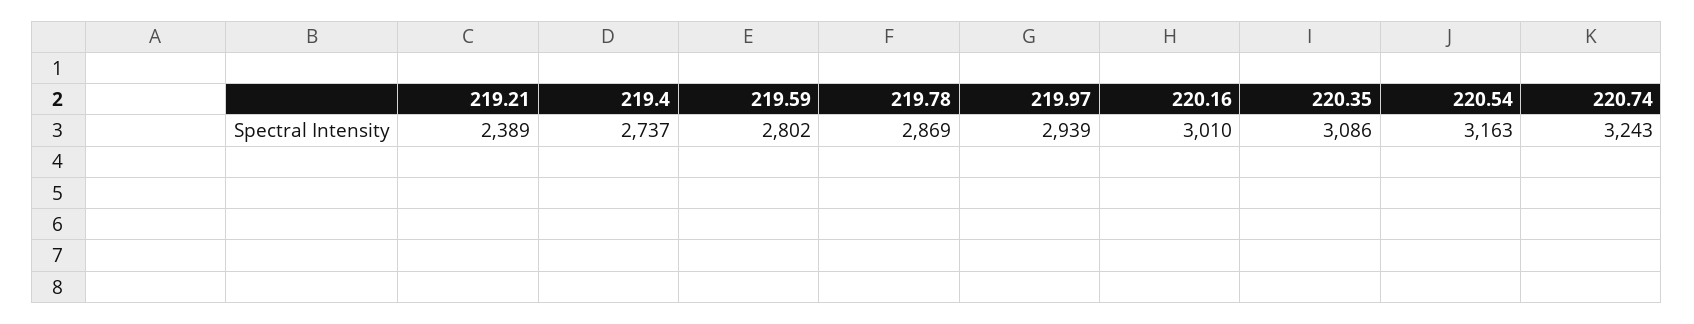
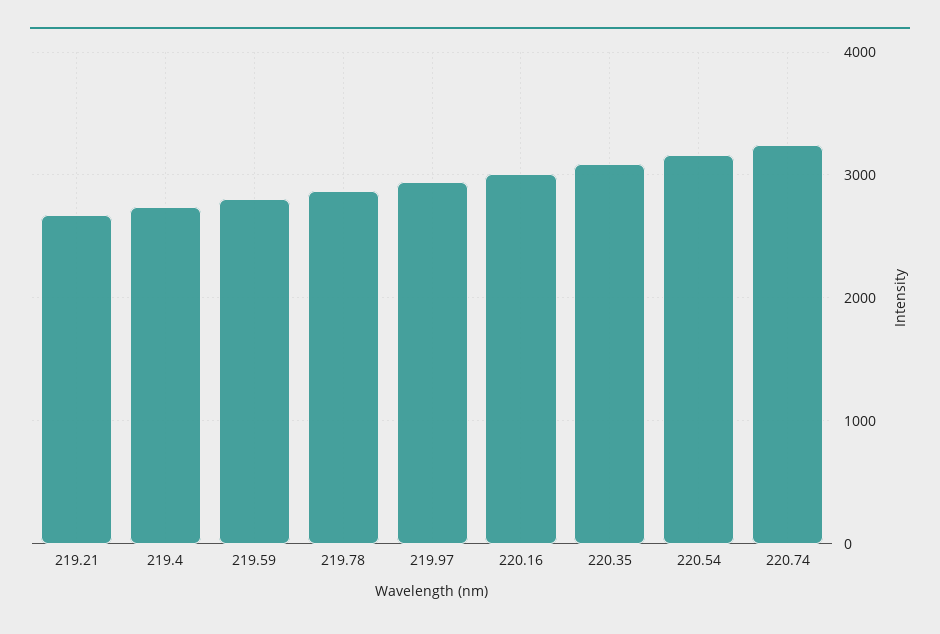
  {
-   "219.21": 2389,
+   "219.21": 2700,
    "219.4": 2737,
    "219.59": 2802,
    "219.78": 2869,
    "219.97": 2939,
    "220.16": 3010,
    "220.35": 3086,
    "220.54": 3163,
    "220.74": 3243
  }

